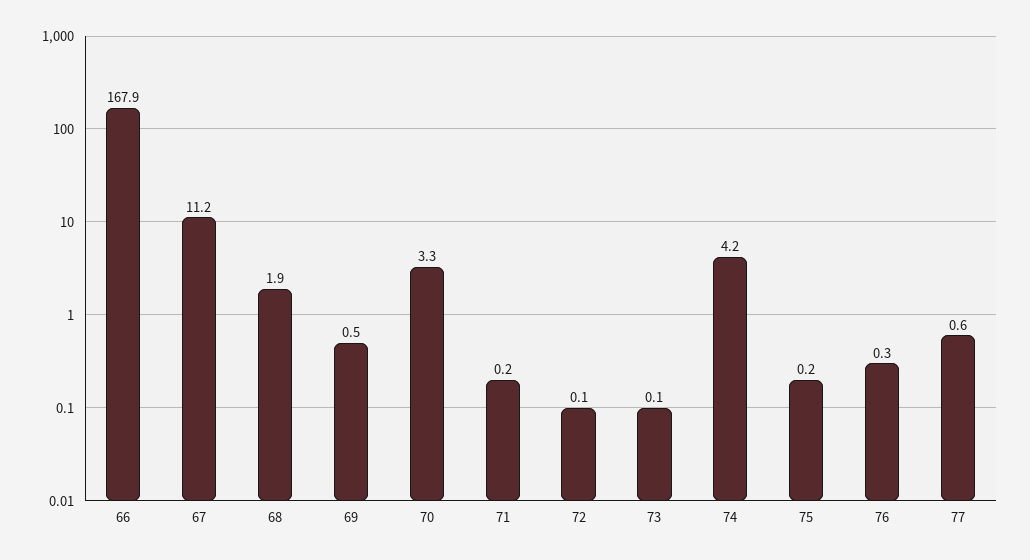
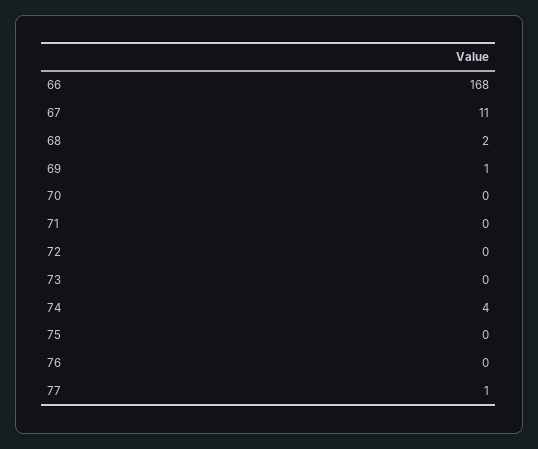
  {
    "66": 167.9,
    "67": 11.2,
    "68": 1.9,
    "69": 0.5,
-   "70": 3.3,
+   "70": 0,
    "71": 0.2,
    "72": 0.1,
    "73": 0.1,
    "74": 4.2,
    "75": 0.2,
    "76": 0.3,
    "77": 0.6
  }

